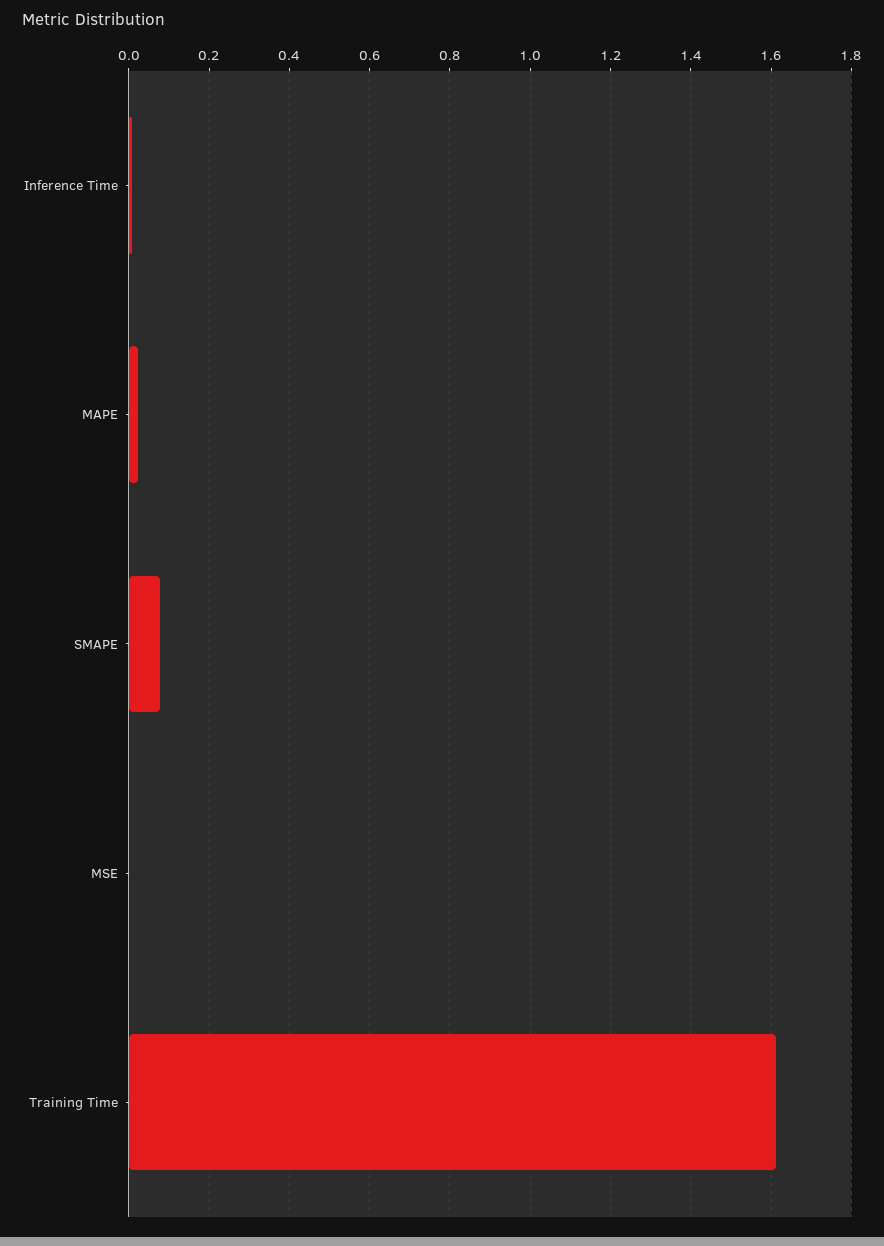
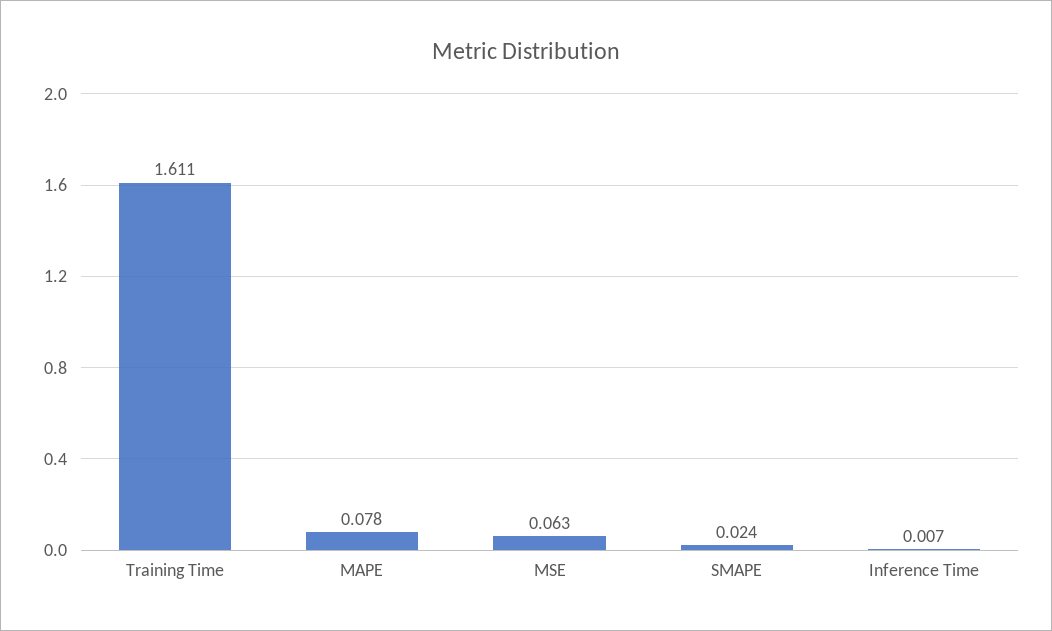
  {
    "Inference Time": 0.007,
-   "MAPE": 0.02,
+   "MAPE": 0.078,
-   "SMAPE": 0.08,
+   "SMAPE": 0.024,
-   "MSE": 0,
+   "MSE": 0.063,
    "Training Time": 1.611
  }

